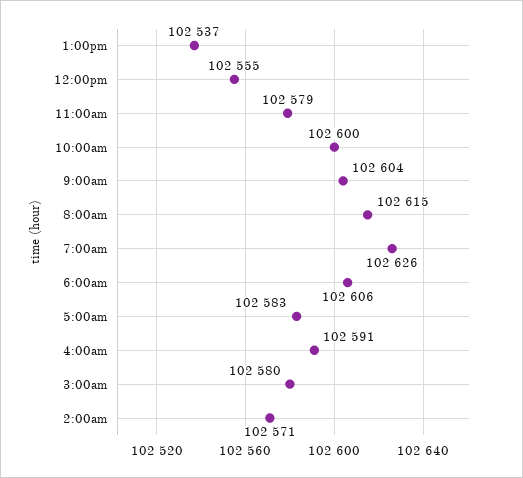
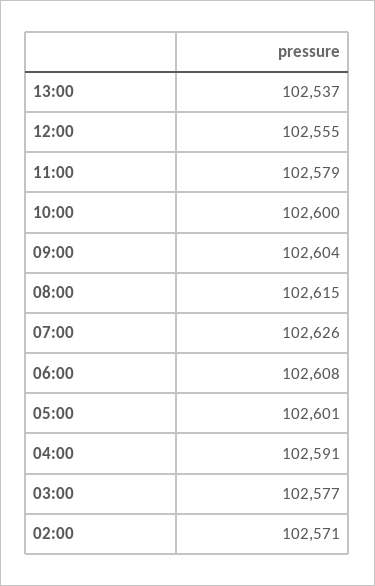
  {
    "1:00pm": 102537,
    "12:00pm": 102555,
    "11:00am": 102579,
    "10:00am": 102600,
    "9:00am": 102604,
    "8:00am": 102615,
    "7:00am": 102626,
-   "6:00am": 102606,
+   "6:00am": 102608,
-   "5:00am": 102583,
+   "5:00am": 102601,
    "4:00am": 102591,
-   "3:00am": 102580,
+   "3:00am": 102577,
    "2:00am": 102571
  }

